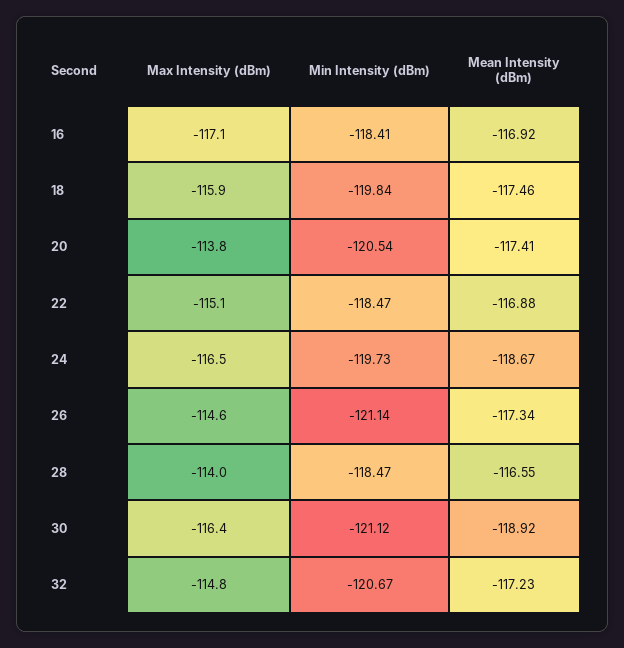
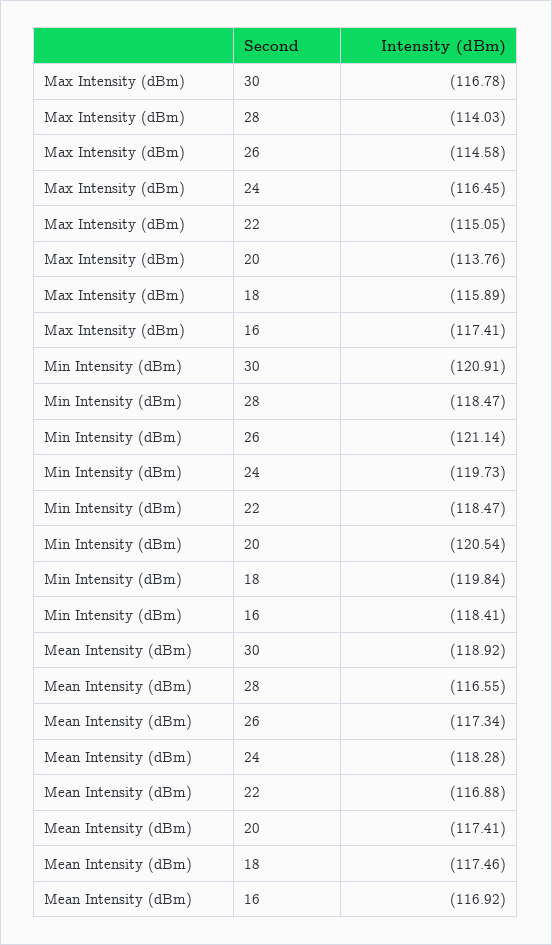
  {
    "Max Intensity (dBm)": {
-     "16": -117.1,
+     "16": -117.41,
      "18": -115.89,
      "20": -113.76,
      "22": -115.05,
      "24": -116.45,
      "26": -114.58,
      "28": -114.03,
-     "30": -116.4,
+     "30": -116.78
-     "32": -114.8
    },
    "Min Intensity (dBm)": {
      "16": -118.41,
      "18": -119.84,
      "20": -120.54,
      "22": -118.47,
      "24": -119.73,
      "26": -121.14,
      "28": -118.47,
-     "30": -121.12,
+     "30": -120.91
-     "32": -120.67
    },
    "Mean Intensity (dBm)": {
      "16": -116.92,
      "18": -117.46,
      "20": -117.41,
      "22": -116.88,
-     "24": -118.67,
+     "24": -118.28,
      "26": -117.34,
      "28": -116.55,
-     "30": -118.92,
+     "30": -118.92
-     "32": -117.23
    }
  }

